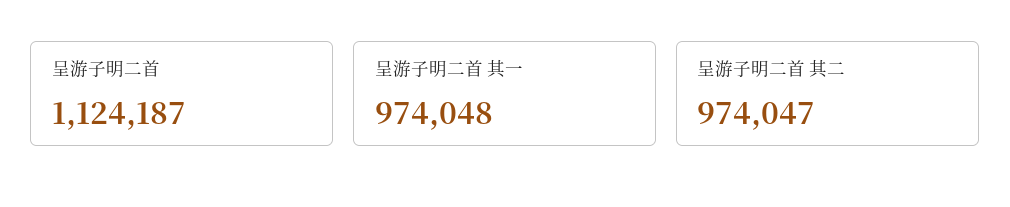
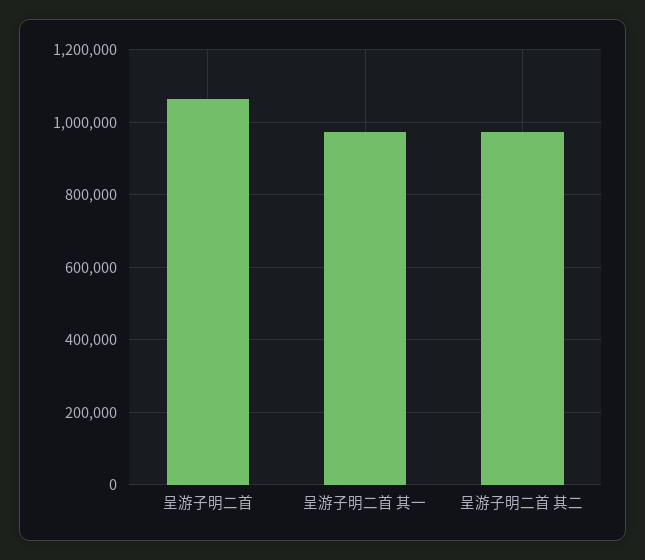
  {
-   "呈游子明二首": 1124187,
+   "呈游子明二首": 1060000,
    "呈游子明二首 其一": 974048,
    "呈游子明二首 其二": 974047
  }

